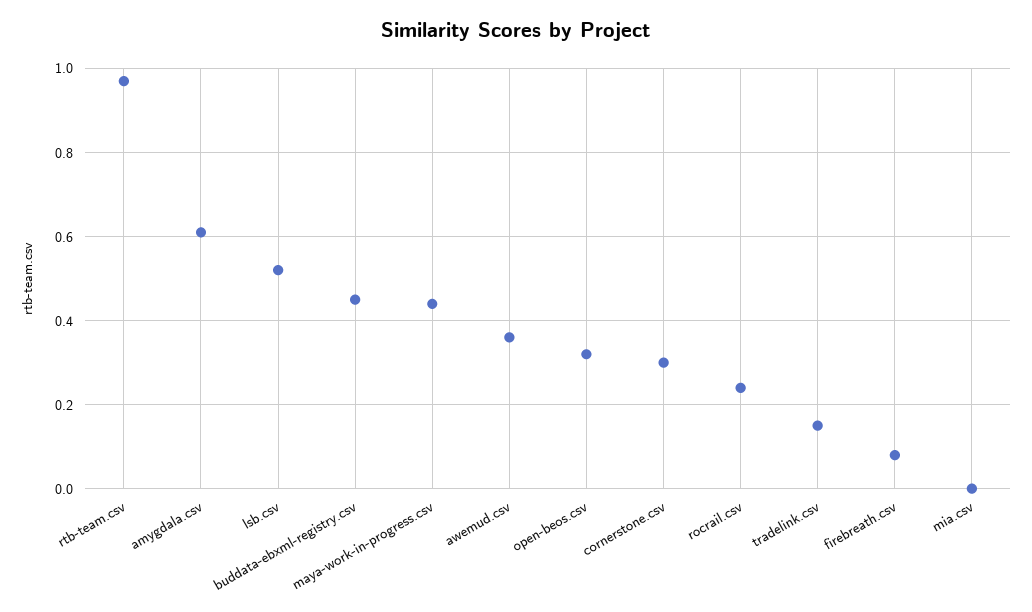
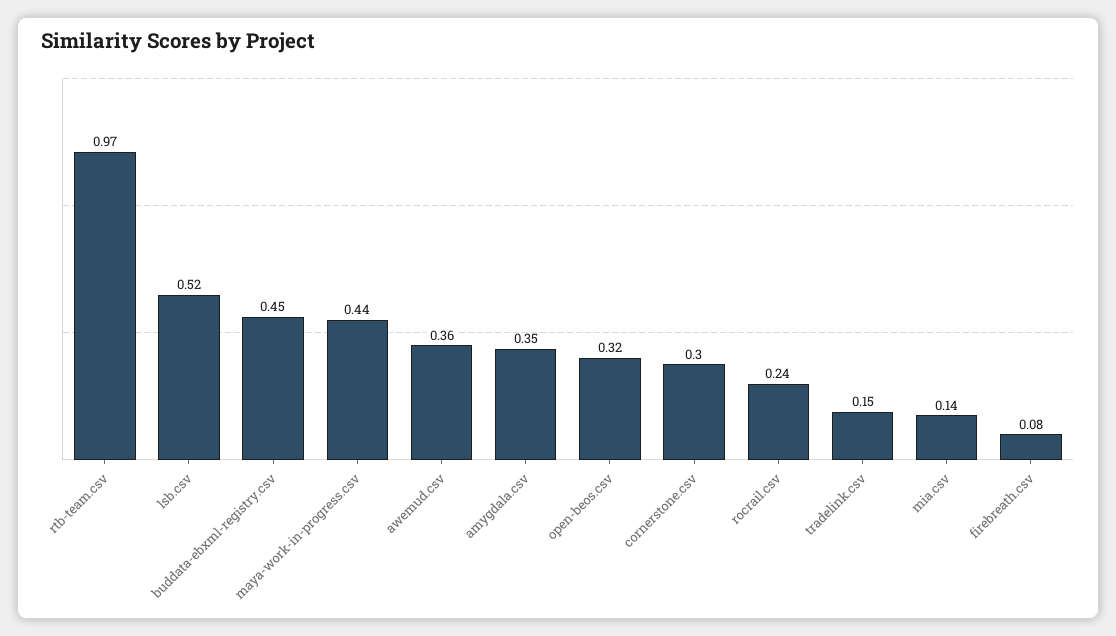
  {
    "rtb-team.csv": 0.97,
-   "amygdala.csv": 0.6,
+   "amygdala.csv": 0.35,
    "lsb.csv": 0.52,
    "buddata-ebxml-registry.csv": 0.45,
    "maya-work-in-progress.csv": 0.44,
    "awemud.csv": 0.36,
    "open-beos.csv": 0.32,
    "cornerstone.csv": 0.3,
    "rocrail.csv": 0.24,
    "tradelink.csv": 0.15,
    "firebreath.csv": 0.08,
-   "mia.csv": 0
+   "mia.csv": 0.14
  }

